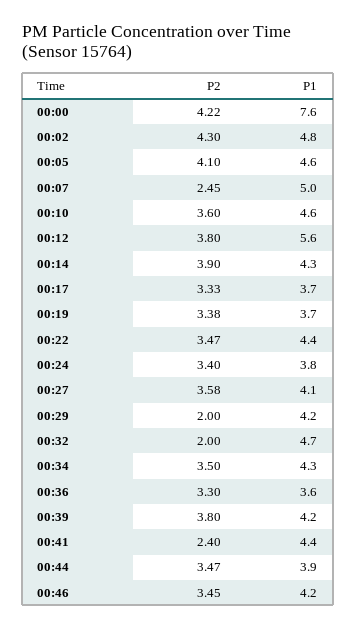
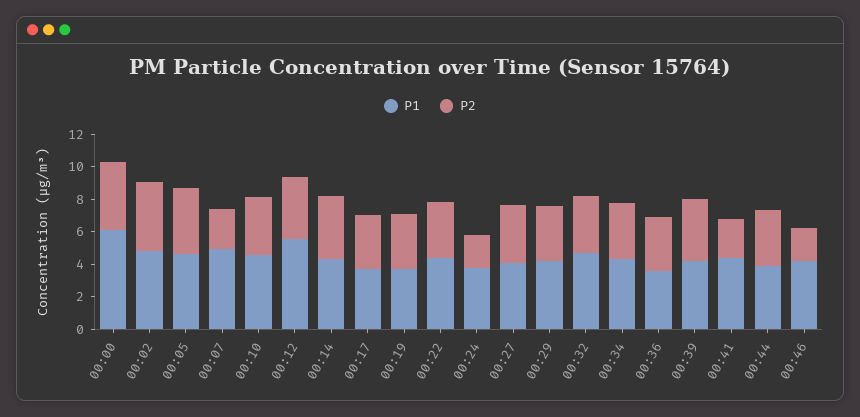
  {
    "P2": {
      "00:00": 4.22,
      "00:02": 4.3,
      "00:05": 4.1,
      "00:07": 2.45,
      "00:10": 3.6,
      "00:12": 3.8,
      "00:14": 3.9,
      "00:17": 3.33,
      "00:19": 3.38,
      "00:22": 3.47,
-     "00:24": 3.4,
+     "00:24": 2,
      "00:27": 3.58,
-     "00:29": 2,
+     "00:29": 3.5,
-     "00:32": 2,
+     "00:32": 3.5,
      "00:34": 3.5,
      "00:36": 3.3,
      "00:39": 3.8,
      "00:41": 2.4,
      "00:44": 3.47,
-     "00:46": 3.45
+     "00:46": 2
    },
    "P1": {
-     "00:00": 7.6,
+     "00:00": 6,
      "00:02": 4.8,
      "00:05": 4.6,
      "00:07": 5,
      "00:10": 4.6,
      "00:12": 5.6,
      "00:14": 4.3,
      "00:17": 3.7,
      "00:19": 3.7,
      "00:22": 4.4,
      "00:24": 3.8,
      "00:27": 4.1,
      "00:29": 4.2,
      "00:32": 4.7,
      "00:34": 4.3,
      "00:36": 3.6,
      "00:39": 4.2,
      "00:41": 4.4,
      "00:44": 3.9,
      "00:46": 4.2
    }
  }

